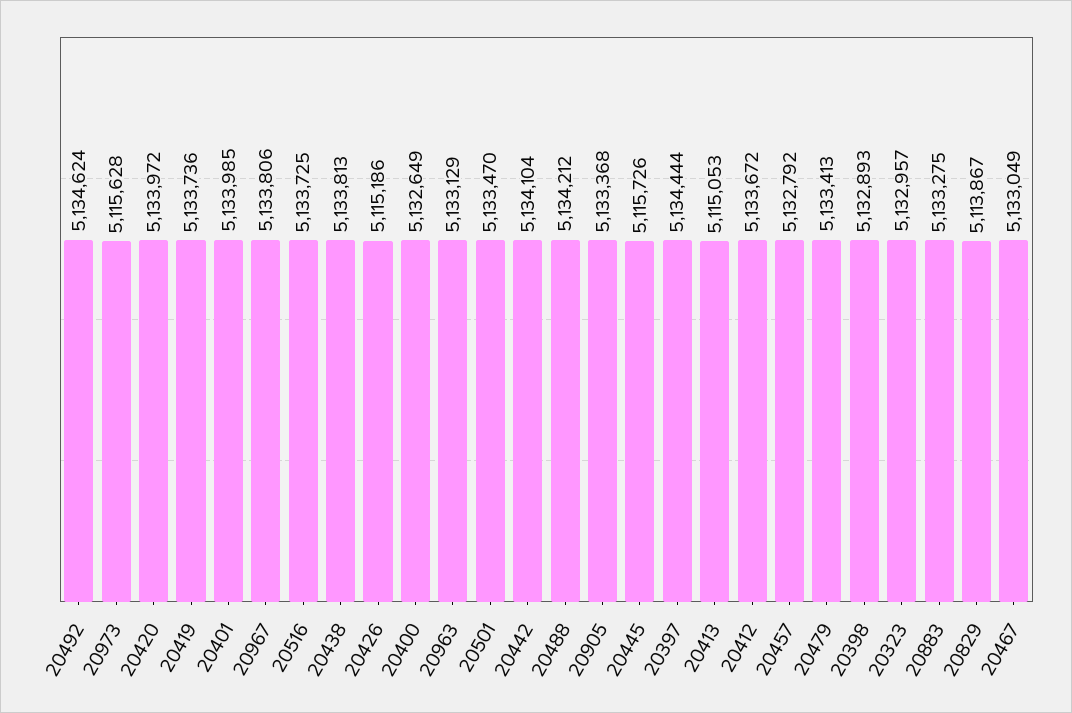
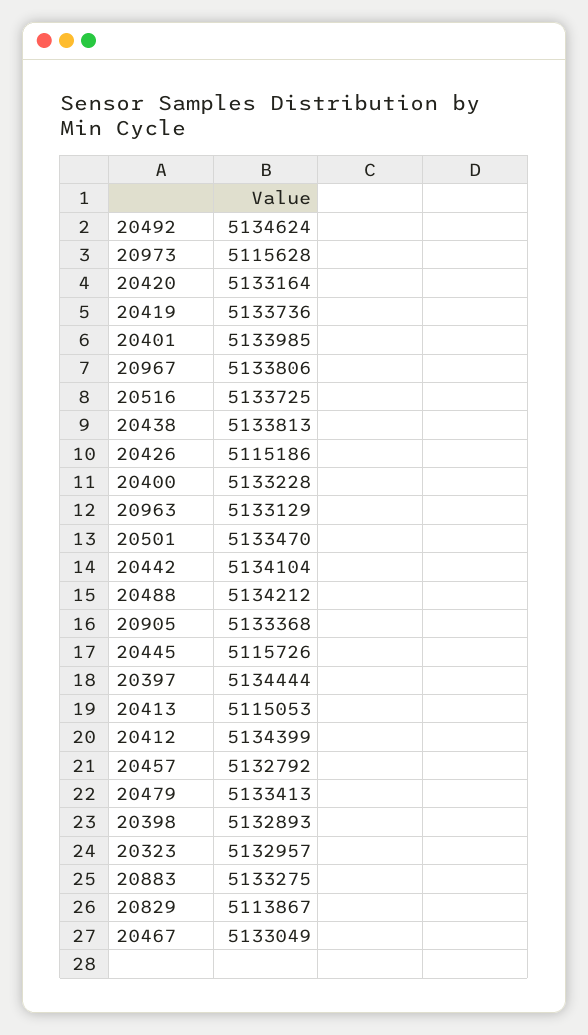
  {
    "20492": 5134624,
    "20973": 5115628,
-   "20420": 5133972,
+   "20420": 5133164,
    "20419": 5133736,
    "20401": 5133985,
    "20967": 5133806,
    "20516": 5133725,
    "20438": 5133813,
    "20426": 5115186,
-   "20400": 5132649,
+   "20400": 5133228,
    "20963": 5133129,
    "20501": 5133470,
    "20442": 5134104,
    "20488": 5134212,
    "20905": 5133368,
    "20445": 5115726,
    "20397": 5134444,
    "20413": 5115053,
-   "20412": 5133672,
+   "20412": 5134399,
    "20457": 5132792,
    "20479": 5133413,
    "20398": 5132893,
    "20323": 5132957,
    "20883": 5133275,
    "20829": 5113867,
    "20467": 5133049
  }

